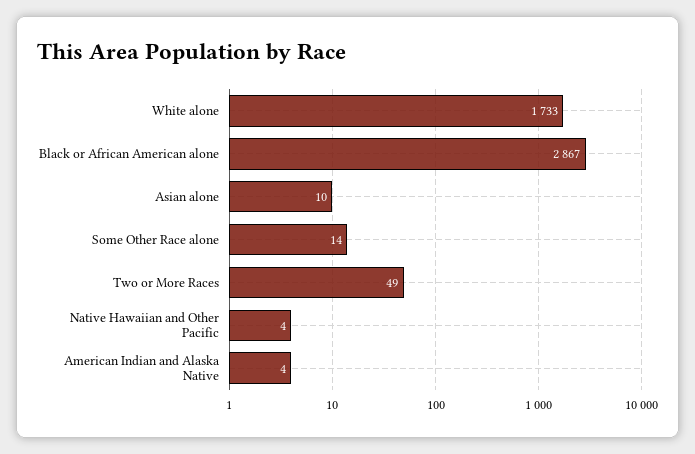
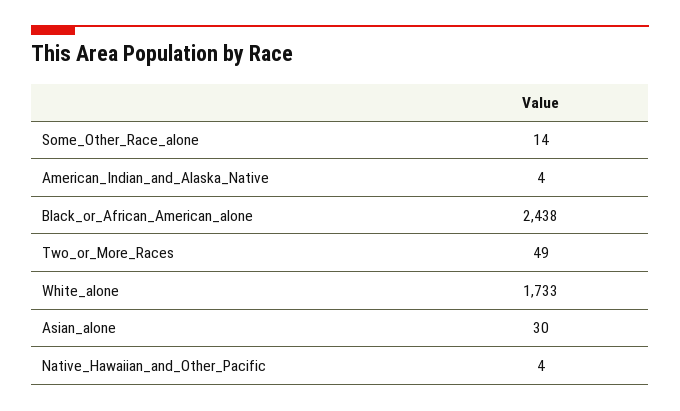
  {
    "White alone": 1733,
-   "Black or African American alone": 2867,
+   "Black or African American alone": 2438,
-   "Asian alone": 10,
+   "Asian alone": 30,
    "Some Other Race alone": 14,
    "Two or More Races": 49,
    "Native Hawaiian and Other Pacific": 4,
    "American Indian and Alaska Native": 4
  }

